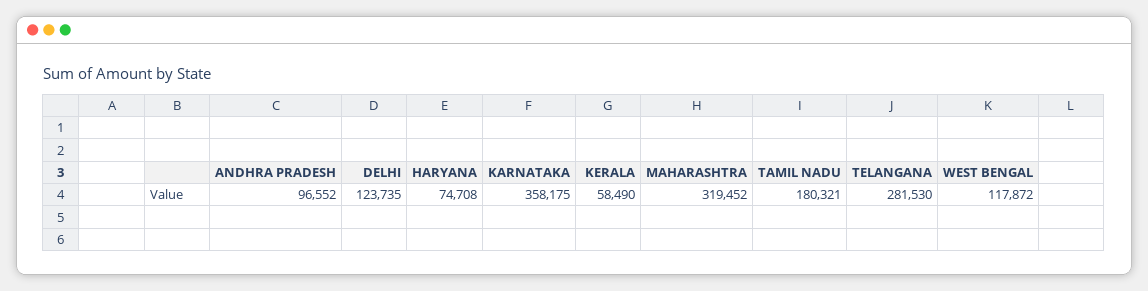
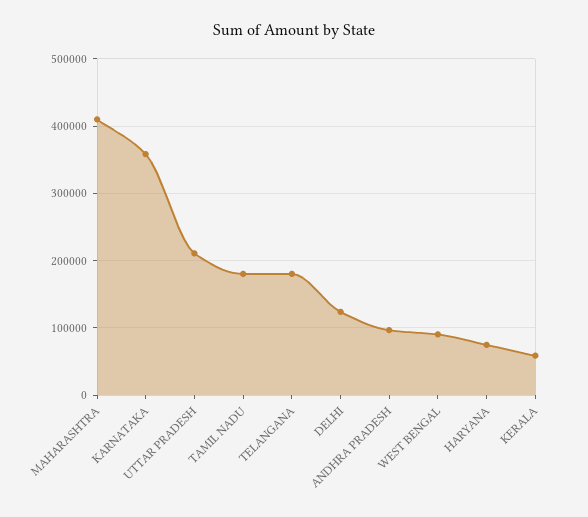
  {
    "ANDHRA PRADESH": 96552,
    "DELHI": 123735,
    "HARYANA": 74708,
    "KARNATAKA": 358175,
    "KERALA": 58490,
-   "MAHARASHTRA": 319452,
+   "MAHARASHTRA": 410000,
    "TAMIL NADU": 180321,
-   "TELANGANA": 281530,
+   "TELANGANA": 180000,
-   "WEST BENGAL": 117872
+   "WEST BENGAL": 90000,
+   "UTTAR PRADESH": 210000
  }

